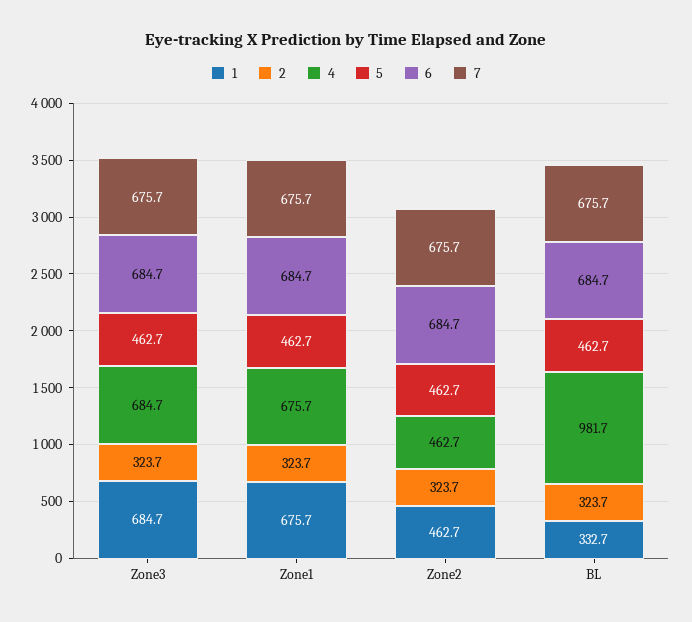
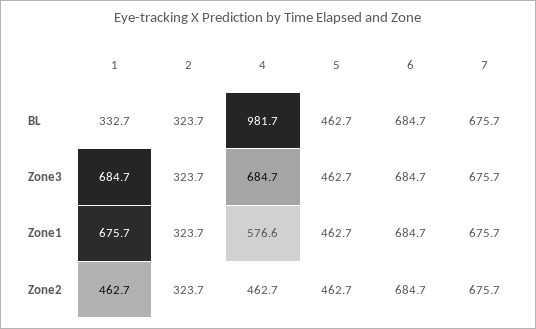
  {
    "1": {
      "Zone3": 684.7,
      "Zone1": 675.7,
      "Zone2": 462.7,
      "BL": 332.7
    },
    "2": {
      "Zone3": 323.7,
      "Zone1": 323.7,
      "Zone2": 323.7,
      "BL": 323.7
    },
    "4": {
      "Zone3": 684.7,
-     "Zone1": 675.7,
+     "Zone1": 576.6,
      "Zone2": 462.7,
      "BL": 981.7
    },
    "5": {
      "Zone3": 462.7,
      "Zone1": 462.7,
      "Zone2": 462.7,
      "BL": 462.7
    },
    "6": {
      "Zone3": 684.7,
      "Zone1": 684.7,
      "Zone2": 684.7,
      "BL": 684.7
    },
    "7": {
      "Zone3": 675.7,
      "Zone1": 675.7,
      "Zone2": 675.7,
      "BL": 675.7
    }
  }

